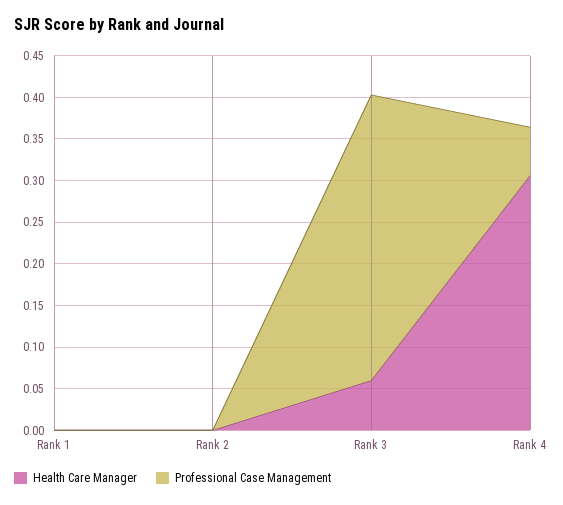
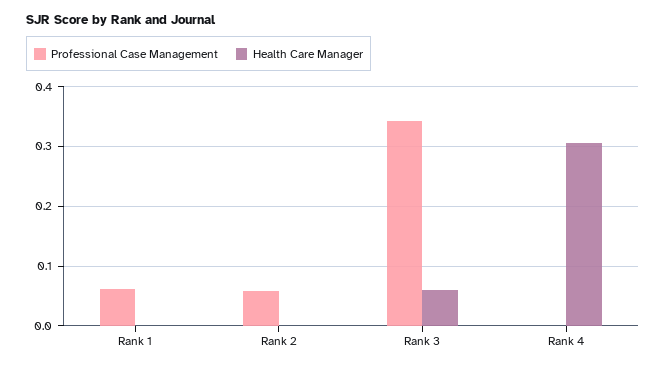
  {
    "Health Care Manager": {
      "Rank 1": 0,
      "Rank 2": 0,
      "Rank 3": 0.06,
      "Rank 4": 0.31
    },
    "Professional Case Management": {
-     "Rank 1": 0,
+     "Rank 1": 0.06,
-     "Rank 2": 0,
+     "Rank 2": 0.06,
      "Rank 3": 0.34,
-     "Rank 4": 0.06
+     "Rank 4": 0
    }
  }

